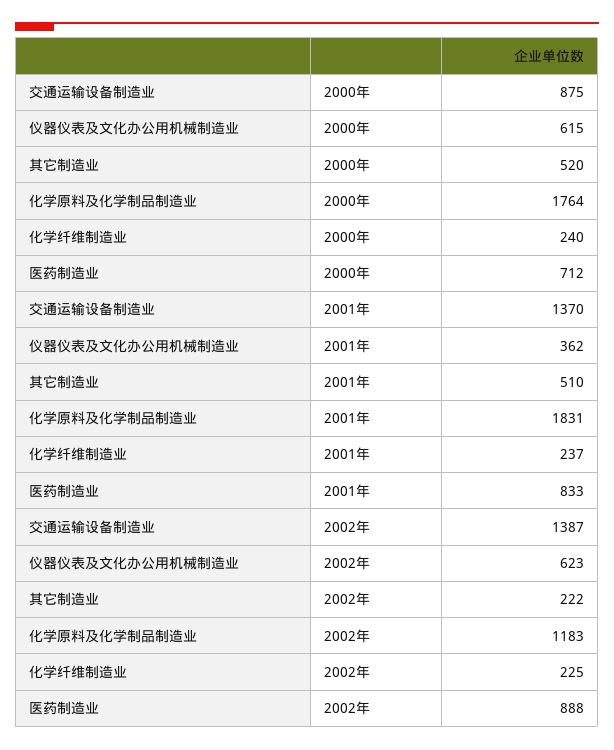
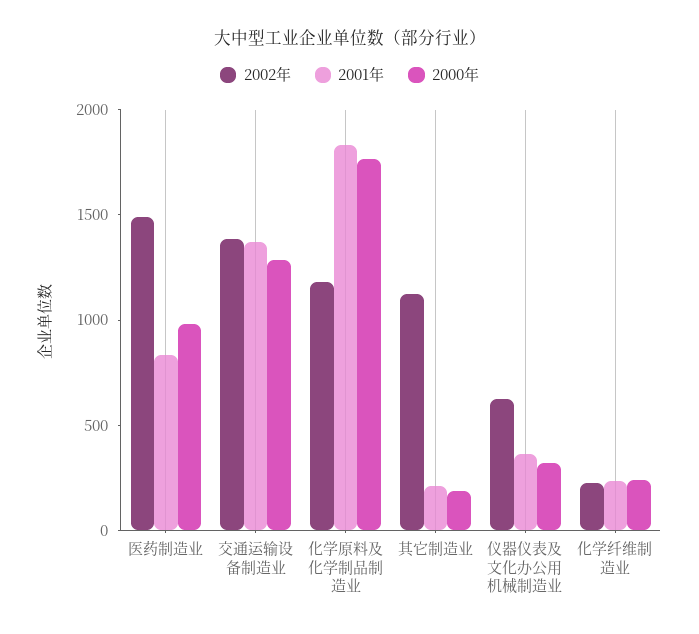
  {
    "2000年": {
-     "交通运输设备制造业": 875,
+     "交通运输设备制造业": 1300,
-     "仪器仪表及文化办公用机械制造业": 615,
+     "仪器仪表及文化办公用机械制造业": 300,
-     "其它制造业": 520,
+     "其它制造业": 200,
      "化学原料及化学制品制造业": 1764,
      "化学纤维制造业": 240,
-     "医药制造业": 712
+     "医药制造业": 1000
    },
    "2001年": {
      "交通运输设备制造业": 1370,
      "仪器仪表及文化办公用机械制造业": 362,
-     "其它制造业": 510,
+     "其它制造业": 200,
      "化学原料及化学制品制造业": 1831,
      "化学纤维制造业": 237,
      "医药制造业": 833
    },
    "2002年": {
      "交通运输设备制造业": 1387,
      "仪器仪表及文化办公用机械制造业": 623,
-     "其它制造业": 222,
+     "其它制造业": 1100,
      "化学原料及化学制品制造业": 1183,
      "化学纤维制造业": 225,
-     "医药制造业": 888
+     "医药制造业": 1500
    }
  }

